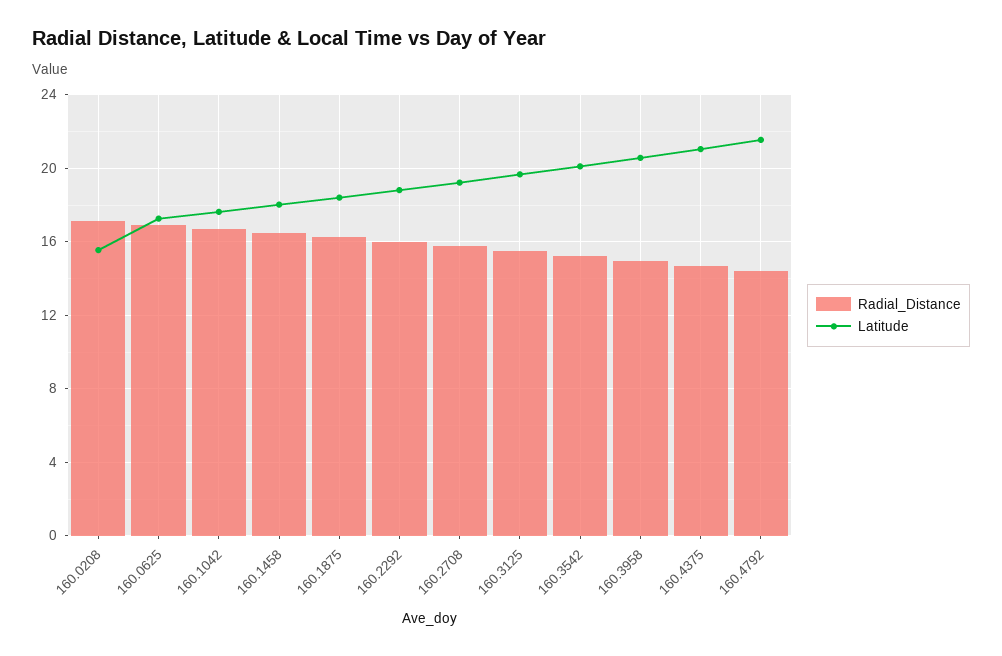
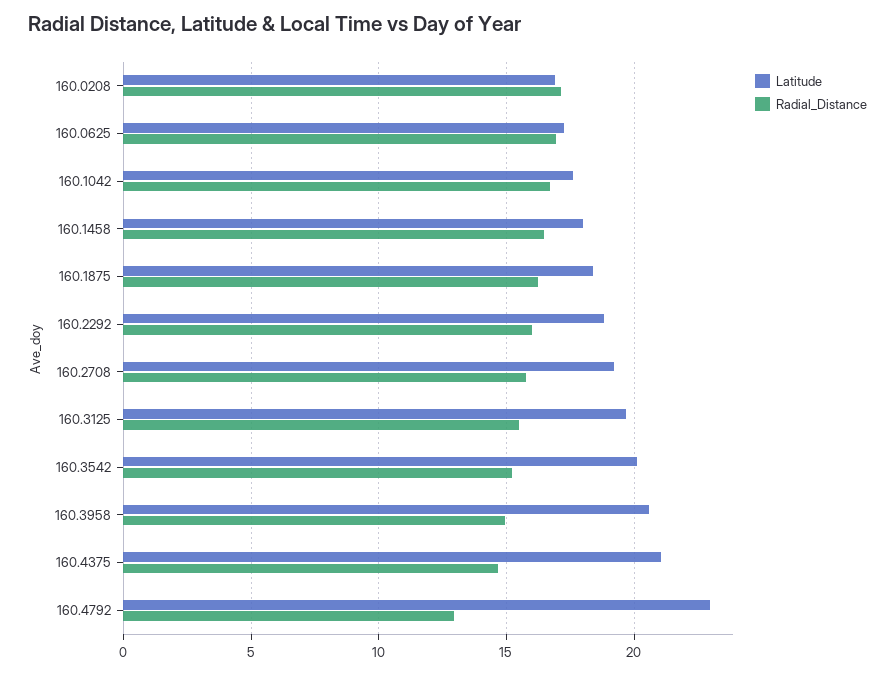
  {
    "Radial_Distance": {
      "160.0208": 17,
      "160.0625": 17,
      "160.1042": 16.5,
      "160.1458": 16.5,
      "160.1875": 16.5,
      "160.2292": 16,
      "160.2708": 16,
      "160.3125": 15.5,
      "160.3542": 15,
      "160.3958": 15,
      "160.4375": 14.5,
-     "160.4792": 14.5
+     "160.4792": 13
    },
    "Latitude": {
-     "160.0208": 15.5,
+     "160.0208": 17,
      "160.0625": 17.5,
      "160.1042": 17.5,
      "160.1458": 18,
      "160.1875": 18.5,
      "160.2292": 19,
      "160.2708": 19,
      "160.3125": 19.5,
      "160.3542": 20,
      "160.3958": 20.5,
      "160.4375": 21,
-     "160.4792": 21.5
+     "160.4792": 23
    }
  }

